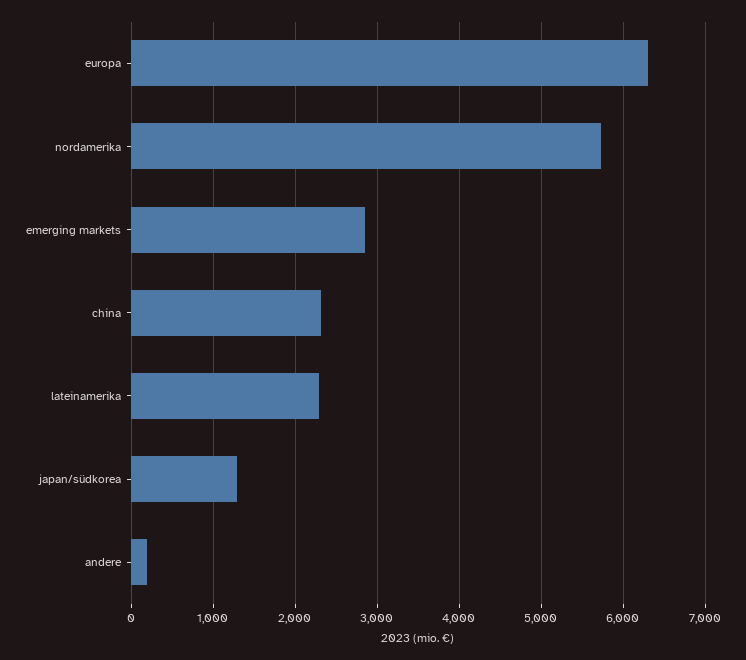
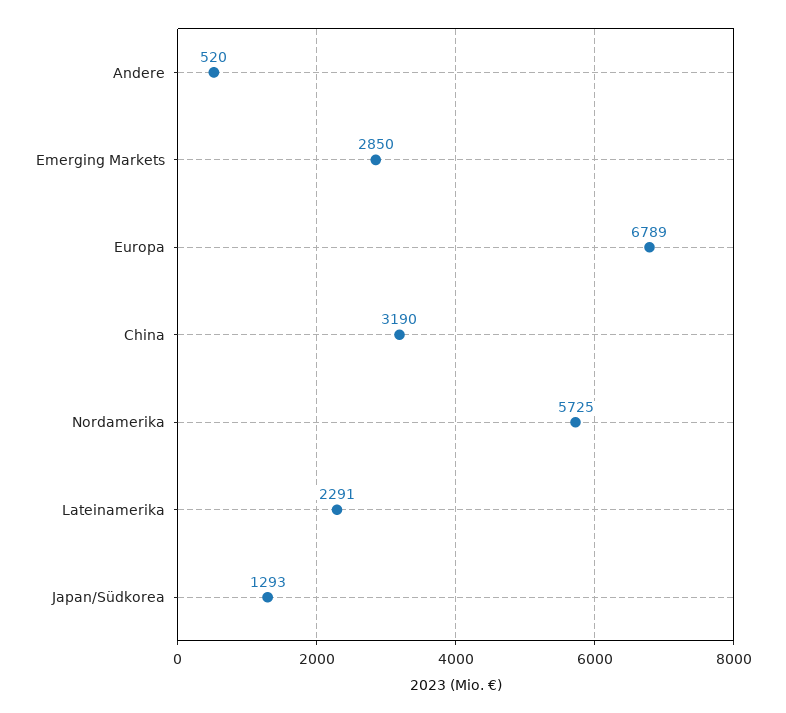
  {
-   "europa": 6300,
+   "europa": 6789,
    "nordamerika": 5725,
    "emerging markets": 2850,
-   "china": 2300,
+   "china": 3190,
    "lateinamerika": 2291,
    "japan/südkorea": 1293,
-   "andere": 200
+   "andere": 520
  }

